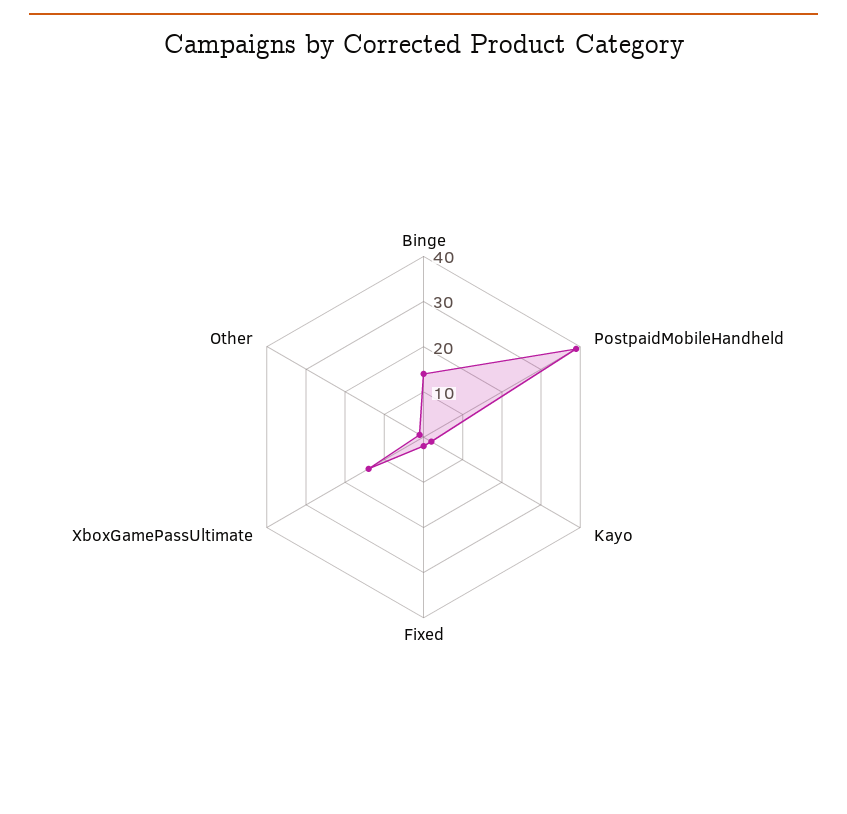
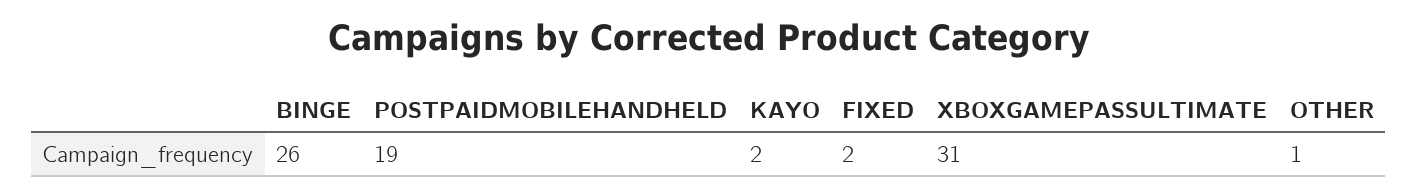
  {
-   "Binge": 15,
+   "Binge": 26,
-   "PostpaidMobileHandheld": 40,
+   "PostpaidMobileHandheld": 19,
    "Kayo": 2,
    "Fixed": 2,
-   "XboxGamePassUltimate": 15,
+   "XboxGamePassUltimate": 31,
    "Other": 1
  }

